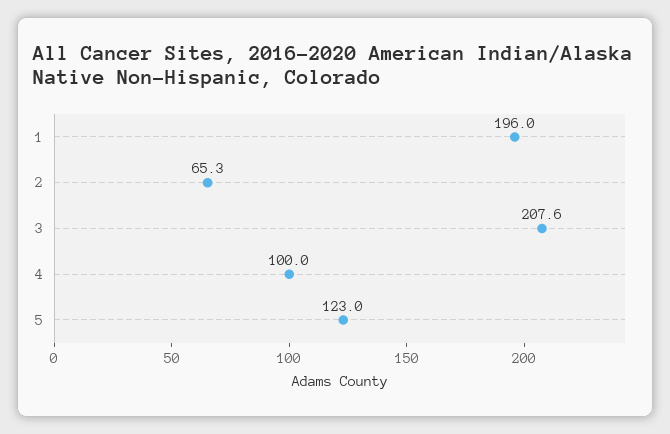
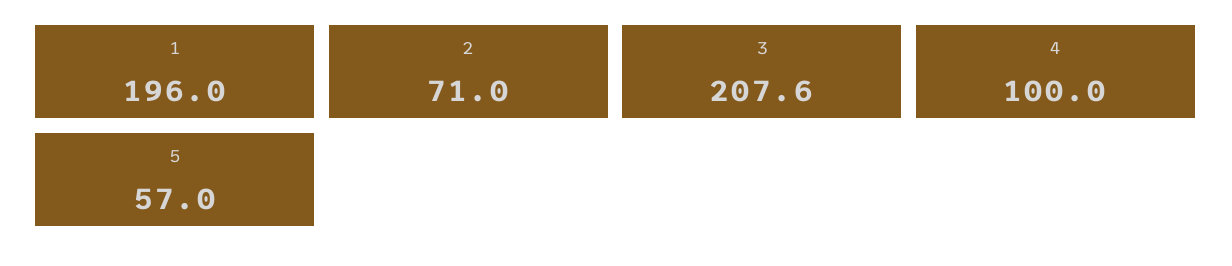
  {
    "1": 196,
-   "2": 65.3,
+   "2": 71,
    "3": 207.6,
    "4": 100,
-   "5": 123
+   "5": 57
  }

